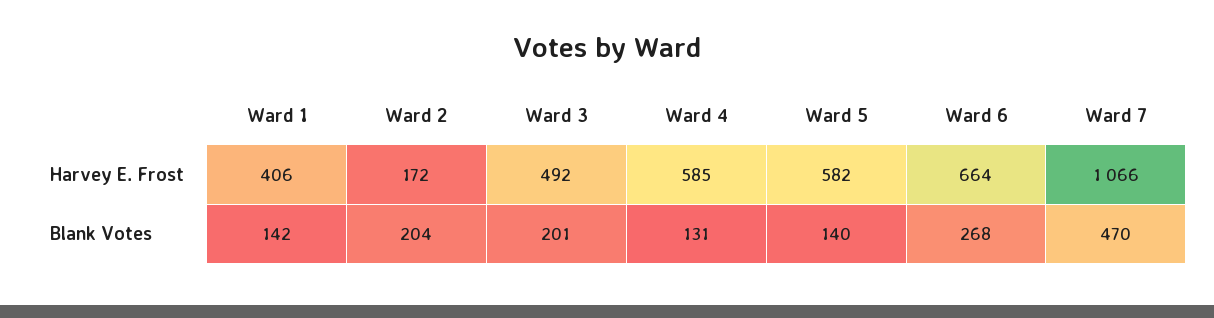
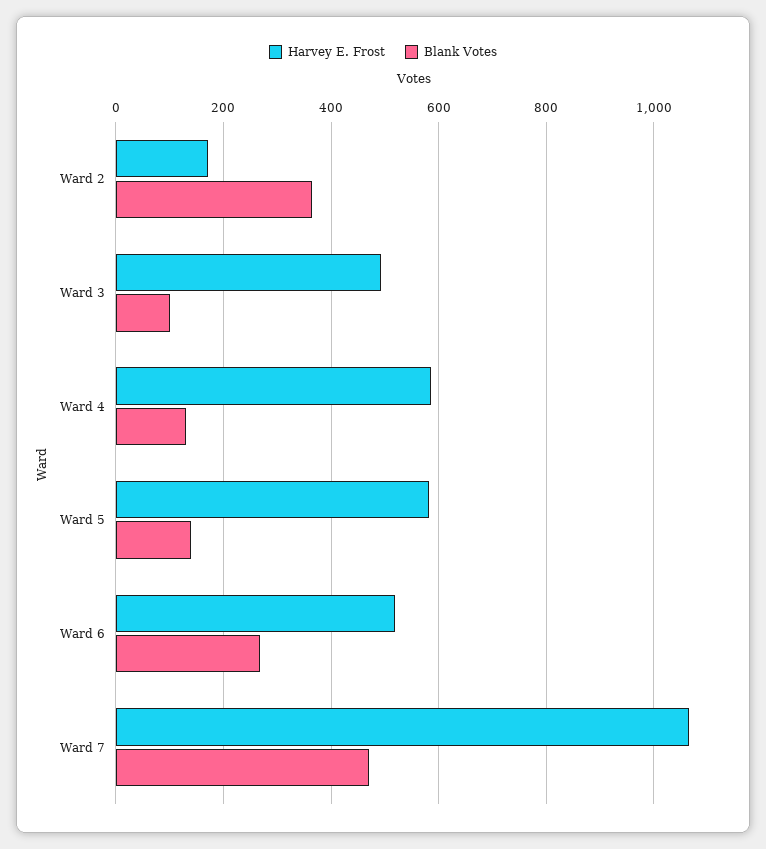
  {
    "Harvey E. Frost": {
-     "Ward 1": 406,
      "Ward 2": 172,
      "Ward 3": 492,
      "Ward 4": 585,
      "Ward 5": 582,
-     "Ward 6": 664,
+     "Ward 6": 520,
      "Ward 7": 1066
    },
    "Blank Votes": {
-     "Ward 1": 142,
-     "Ward 2": 204,
+     "Ward 2": 360,
-     "Ward 3": 201,
+     "Ward 3": 100,
      "Ward 4": 131,
      "Ward 5": 140,
      "Ward 6": 268,
      "Ward 7": 470
    }
  }

